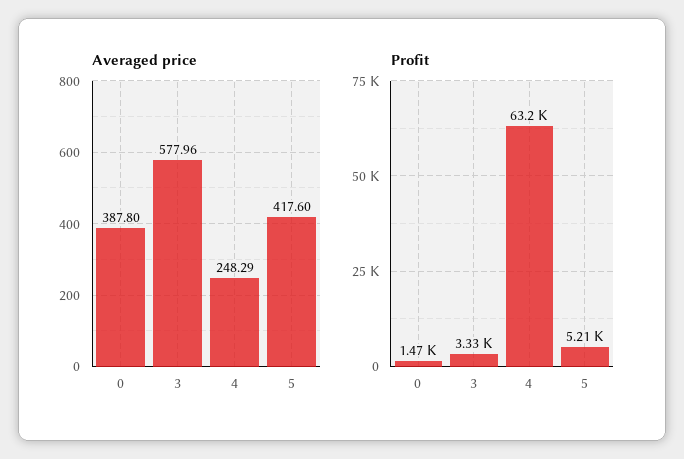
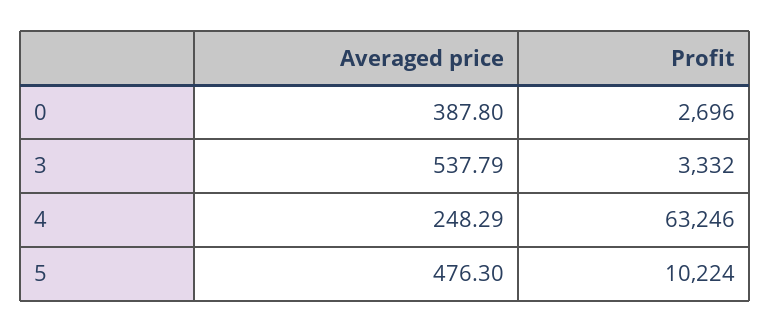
  {
    "Averaged price": {
      "0": 387.8,
-     "3": 577.96,
+     "3": 537.79,
      "4": 248.29,
-     "5": 417.6
+     "5": 476.3
    },
    "Profit": {
-     "0": 1470,
+     "0": 2696,
      "3": 3332,
      "4": 63246,
-     "5": 5210
+     "5": 10224
    }
  }

